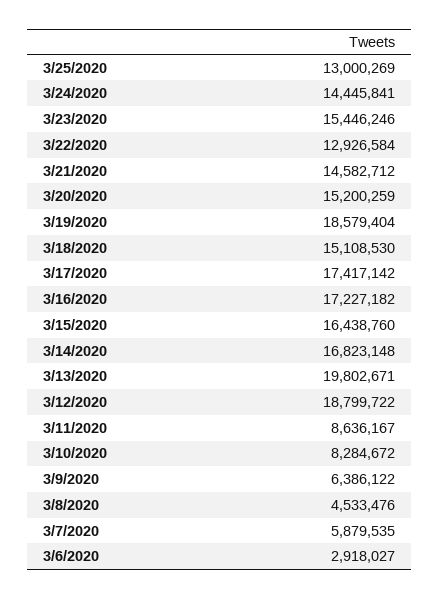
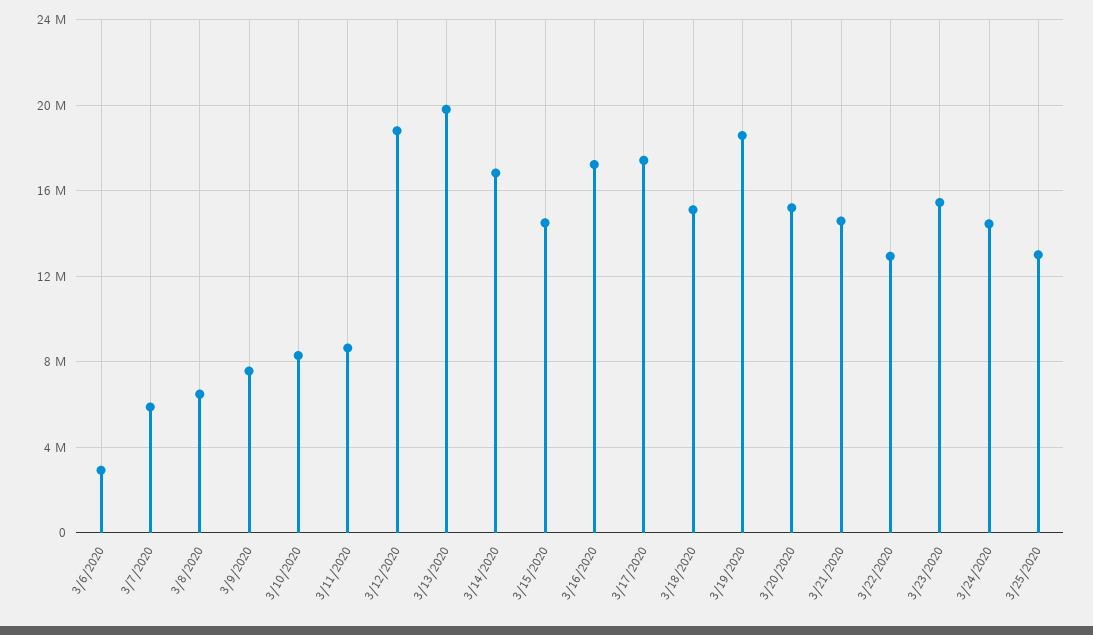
  {
    "3/25/2020": 13000269,
    "3/24/2020": 14445841,
    "3/23/2020": 15446246,
    "3/22/2020": 12926584,
    "3/21/2020": 14582712,
    "3/20/2020": 15200259,
    "3/19/2020": 18579404,
    "3/18/2020": 15108530,
    "3/17/2020": 17417142,
    "3/16/2020": 17227182,
-   "3/15/2020": 16438760,
+   "3/15/2020": 14500000,
    "3/14/2020": 16823148,
    "3/13/2020": 19802671,
    "3/12/2020": 18799722,
    "3/11/2020": 8636167,
    "3/10/2020": 8284672,
-   "3/9/2020": 6386122,
+   "3/9/2020": 7500000,
-   "3/8/2020": 4533476,
+   "3/8/2020": 6500000,
    "3/7/2020": 5879535,
    "3/6/2020": 2918027
  }

